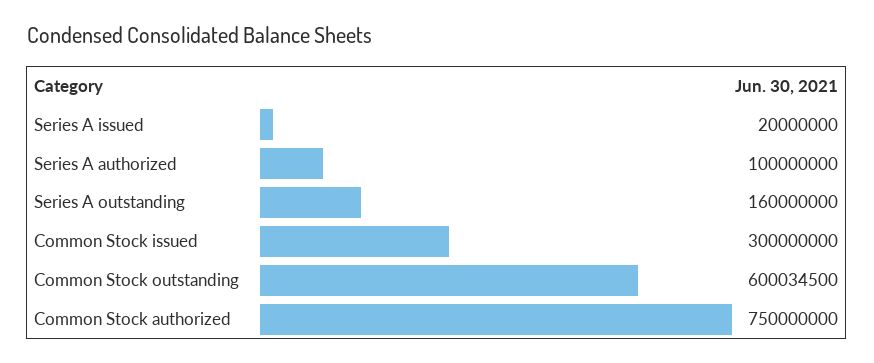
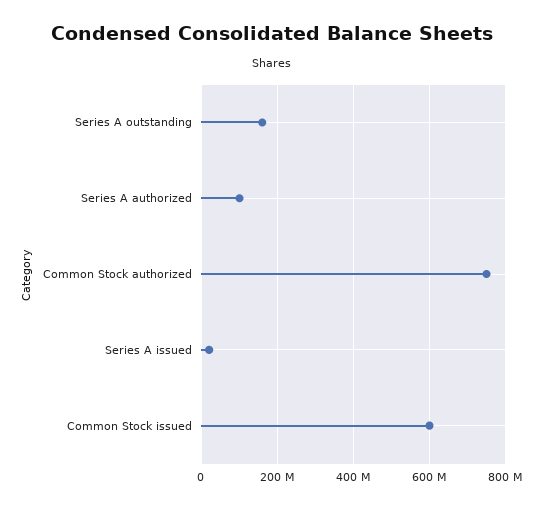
  {
    "Series A issued": 20000000,
    "Series A authorized": 100000000,
    "Series A outstanding": 160000000,
-   "Common Stock issued": 300000000,
+   "Common Stock issued": 600000000,
-   "Common Stock outstanding": 600034500,
    "Common Stock authorized": 750000000
  }

